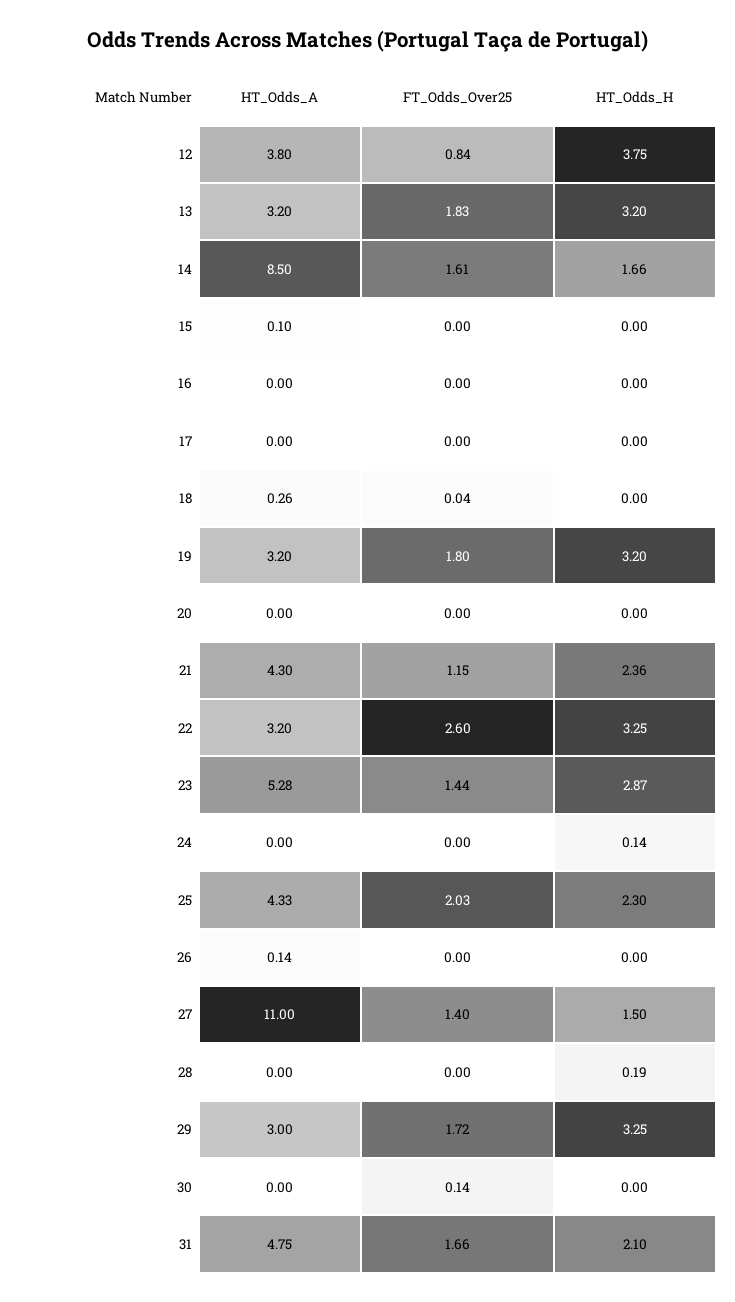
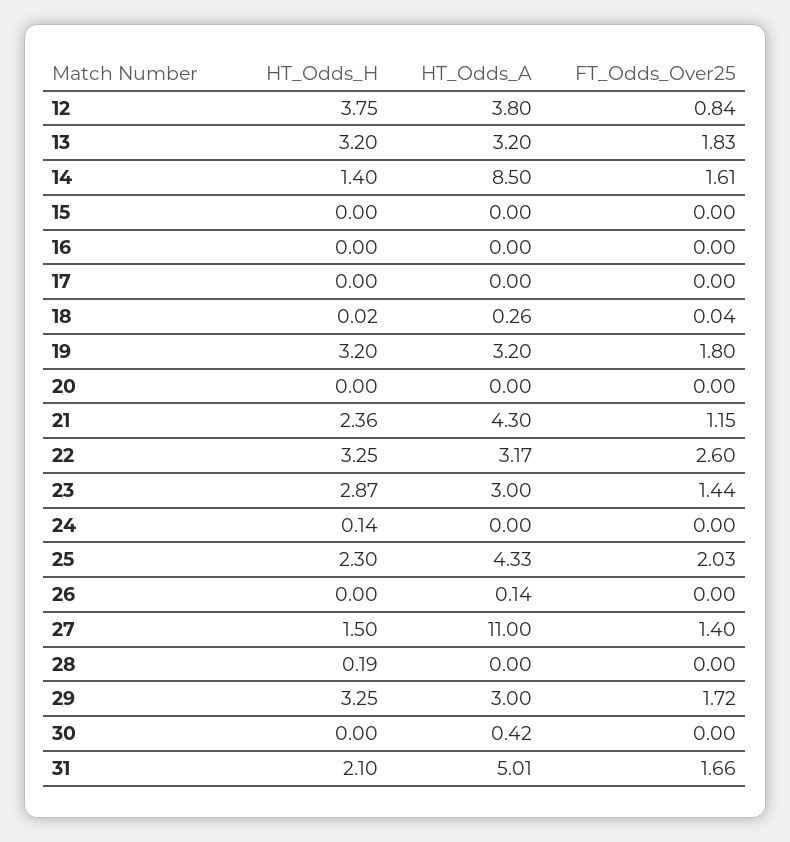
  {
    "HT_Odds_A": {
      "12": 3.8,
      "13": 3.2,
      "14": 8.5,
-     "15": 0.1,
+     "15": 0,
      "16": 0,
      "17": 0,
      "18": 0.26,
      "19": 3.2,
      "20": 0,
      "21": 4.3,
-     "22": 3.2,
+     "22": 3.17,
-     "23": 5.28,
+     "23": 3,
      "24": 0,
      "25": 4.33,
      "26": 0.14,
      "27": 11,
      "28": 0,
      "29": 3,
-     "30": 0,
+     "30": 0.42,
-     "31": 4.75
+     "31": 5.01
    },
    "FT_Odds_Over25": {
      "12": 0.84,
      "13": 1.83,
      "14": 1.61,
      "15": 0,
      "16": 0,
      "17": 0,
      "18": 0.04,
      "19": 1.8,
      "20": 0,
      "21": 1.15,
      "22": 2.6,
      "23": 1.44,
      "24": 0,
      "25": 2.03,
      "26": 0,
      "27": 1.4,
      "28": 0,
      "29": 1.72,
-     "30": 0.14,
+     "30": 0,
      "31": 1.66
    },
    "HT_Odds_H": {
      "12": 3.75,
      "13": 3.2,
-     "14": 1.66,
+     "14": 1.4,
      "15": 0,
      "16": 0,
      "17": 0,
-     "18": 0,
+     "18": 0.02,
      "19": 3.2,
      "20": 0,
      "21": 2.36,
      "22": 3.25,
      "23": 2.87,
      "24": 0.14,
      "25": 2.3,
      "26": 0,
      "27": 1.5,
      "28": 0.19,
      "29": 3.25,
      "30": 0,
      "31": 2.1
    }
  }

